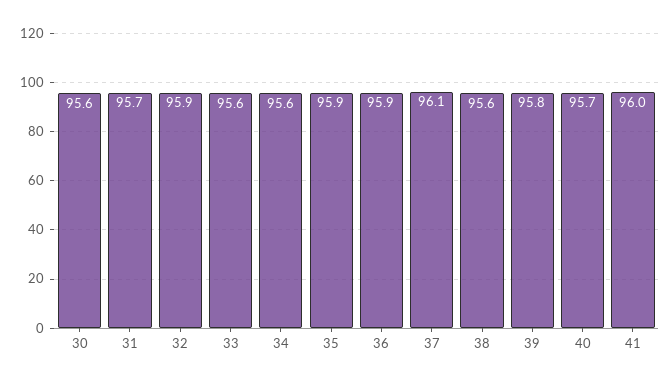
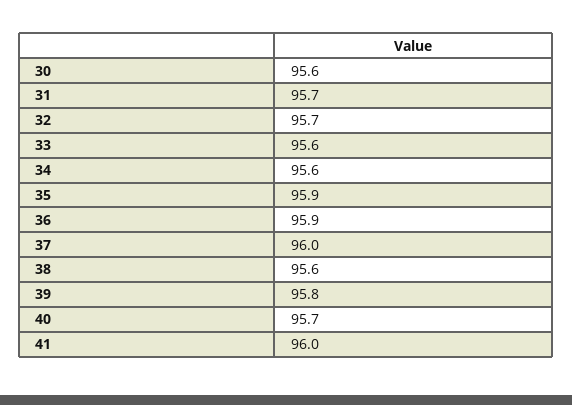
  {
    "30": 95.6,
    "31": 95.7,
-   "32": 95.9,
+   "32": 95.7,
    "33": 95.6,
    "34": 95.6,
    "35": 95.9,
    "36": 95.9,
-   "37": 96.1,
+   "37": 96,
    "38": 95.6,
    "39": 95.8,
    "40": 95.7,
    "41": 96
  }

